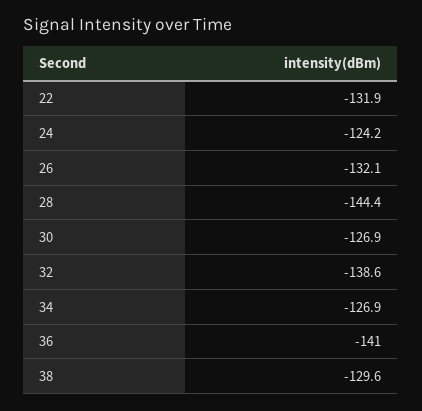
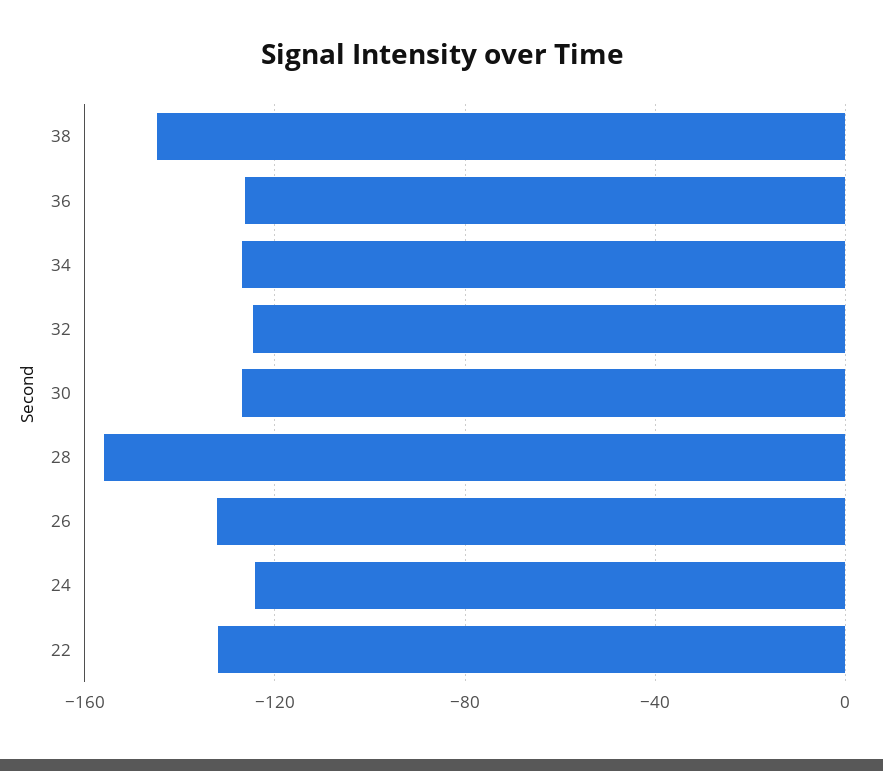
  {
    "22": -131.9,
    "24": -124.2,
    "26": -132.1,
-   "28": -144.4,
+   "28": -155,
    "30": -126.9,
-   "32": -138.6,
+   "32": -125,
    "34": -126.9,
-   "36": -141,
+   "36": -125,
-   "38": -129.6
+   "38": -145
  }

